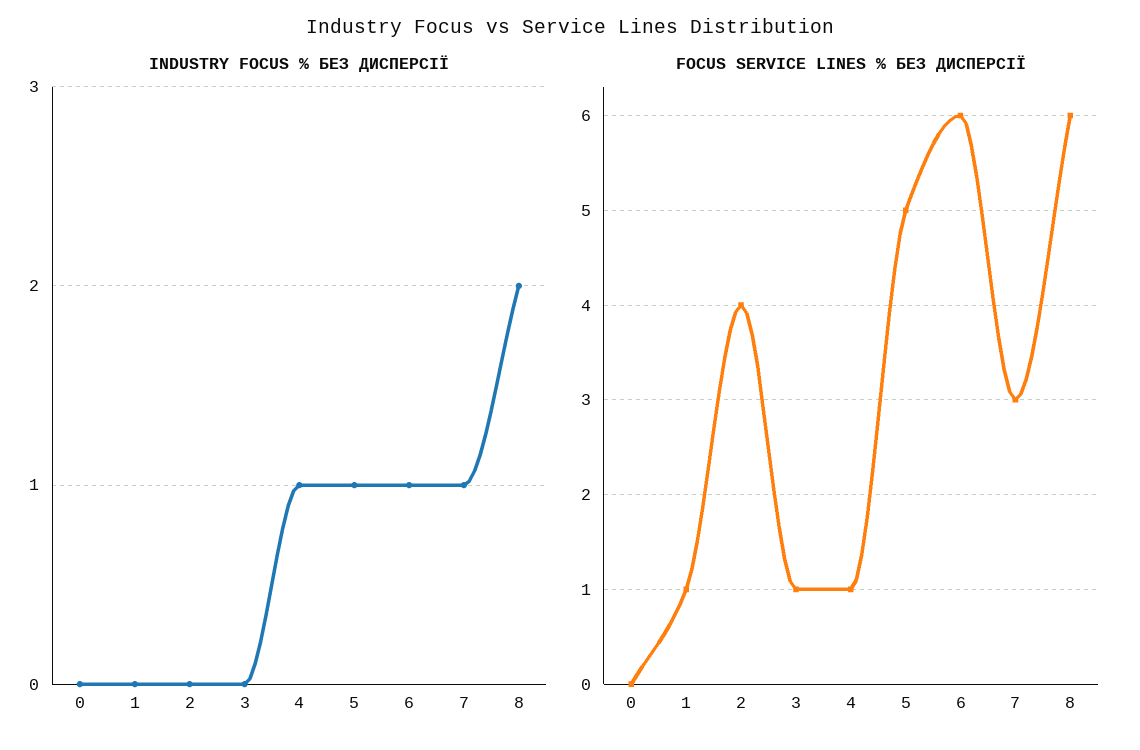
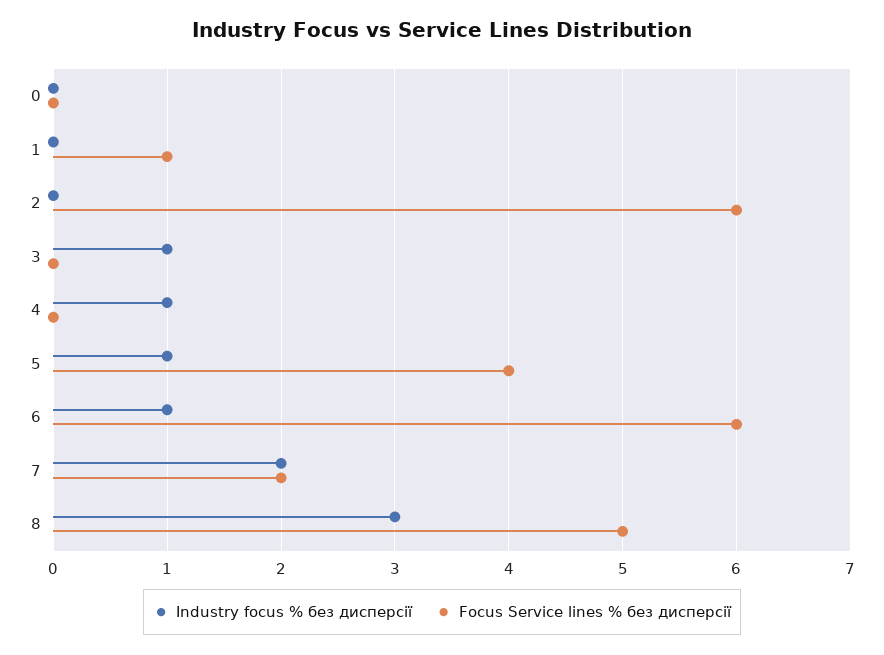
  {
    "INDUSTRY FOCUS % БЕЗ ДИСПЕРСІЇ": {
      "0": 0,
      "1": 0,
      "2": 0,
-     "3": 0,
+     "3": 1,
      "4": 1,
      "5": 1,
      "6": 1,
-     "7": 1,
+     "7": 2,
-     "8": 2
+     "8": 3
    },
    "FOCUS SERVICE LINES % БЕЗ ДИСПЕРСІЇ": {
      "0": 0,
      "1": 1,
-     "2": 4,
+     "2": 6,
-     "3": 1,
+     "3": 0,
-     "4": 1,
+     "4": 0,
-     "5": 5,
+     "5": 4,
      "6": 6,
-     "7": 3,
+     "7": 2,
-     "8": 6
+     "8": 5
    }
  }

